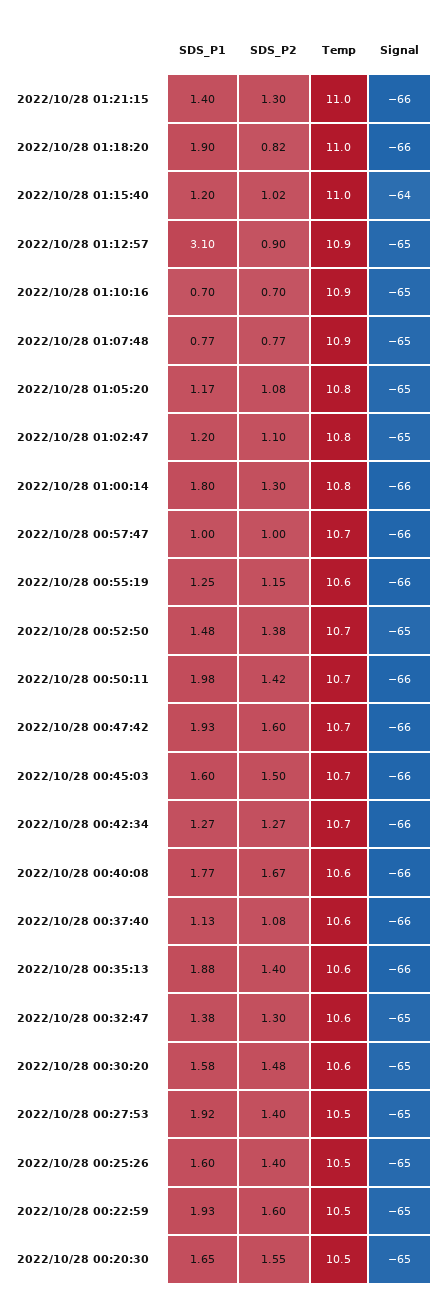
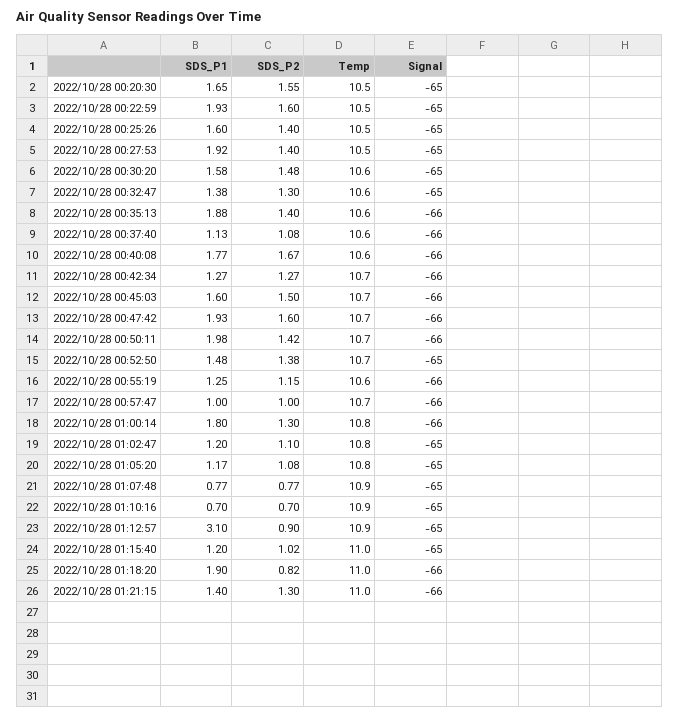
  {
    "SDS_P1": {
      "2022/10/28 01:21:15": 1.4,
      "2022/10/28 01:18:20": 1.9,
      "2022/10/28 01:15:40": 1.2,
      "2022/10/28 01:12:57": 3.1,
      "2022/10/28 01:10:16": 0.7,
      "2022/10/28 01:07:48": 0.77,
      "2022/10/28 01:05:20": 1.17,
      "2022/10/28 01:02:47": 1.2,
      "2022/10/28 01:00:14": 1.8,
      "2022/10/28 00:57:47": 1,
      "2022/10/28 00:55:19": 1.25,
      "2022/10/28 00:52:50": 1.48,
      "2022/10/28 00:50:11": 1.98,
      "2022/10/28 00:47:42": 1.93,
      "2022/10/28 00:45:03": 1.6,
      "2022/10/28 00:42:34": 1.27,
      "2022/10/28 00:40:08": 1.77,
      "2022/10/28 00:37:40": 1.13,
      "2022/10/28 00:35:13": 1.88,
      "2022/10/28 00:32:47": 1.38,
      "2022/10/28 00:30:20": 1.58,
      "2022/10/28 00:27:53": 1.92,
      "2022/10/28 00:25:26": 1.6,
      "2022/10/28 00:22:59": 1.93,
      "2022/10/28 00:20:30": 1.65
    },
    "SDS_P2": {
      "2022/10/28 01:21:15": 1.3,
      "2022/10/28 01:18:20": 0.82,
      "2022/10/28 01:15:40": 1.02,
      "2022/10/28 01:12:57": 0.9,
      "2022/10/28 01:10:16": 0.7,
      "2022/10/28 01:07:48": 0.77,
      "2022/10/28 01:05:20": 1.08,
      "2022/10/28 01:02:47": 1.1,
      "2022/10/28 01:00:14": 1.3,
      "2022/10/28 00:57:47": 1,
      "2022/10/28 00:55:19": 1.15,
      "2022/10/28 00:52:50": 1.38,
      "2022/10/28 00:50:11": 1.42,
      "2022/10/28 00:47:42": 1.6,
      "2022/10/28 00:45:03": 1.5,
      "2022/10/28 00:42:34": 1.27,
      "2022/10/28 00:40:08": 1.67,
      "2022/10/28 00:37:40": 1.08,
      "2022/10/28 00:35:13": 1.4,
      "2022/10/28 00:32:47": 1.3,
      "2022/10/28 00:30:20": 1.48,
      "2022/10/28 00:27:53": 1.4,
      "2022/10/28 00:25:26": 1.4,
      "2022/10/28 00:22:59": 1.6,
      "2022/10/28 00:20:30": 1.55
    },
    "Temp": {
      "2022/10/28 01:21:15": 11,
      "2022/10/28 01:18:20": 11,
      "2022/10/28 01:15:40": 11,
      "2022/10/28 01:12:57": 10.9,
      "2022/10/28 01:10:16": 10.9,
      "2022/10/28 01:07:48": 10.9,
      "2022/10/28 01:05:20": 10.8,
      "2022/10/28 01:02:47": 10.8,
      "2022/10/28 01:00:14": 10.8,
      "2022/10/28 00:57:47": 10.7,
      "2022/10/28 00:55:19": 10.6,
      "2022/10/28 00:52:50": 10.7,
      "2022/10/28 00:50:11": 10.7,
      "2022/10/28 00:47:42": 10.7,
      "2022/10/28 00:45:03": 10.7,
      "2022/10/28 00:42:34": 10.7,
      "2022/10/28 00:40:08": 10.6,
      "2022/10/28 00:37:40": 10.6,
      "2022/10/28 00:35:13": 10.6,
      "2022/10/28 00:32:47": 10.6,
      "2022/10/28 00:30:20": 10.6,
      "2022/10/28 00:27:53": 10.5,
      "2022/10/28 00:25:26": 10.5,
      "2022/10/28 00:22:59": 10.5,
      "2022/10/28 00:20:30": 10.5
    },
    "Signal": {
      "2022/10/28 01:21:15": -66,
      "2022/10/28 01:18:20": -66,
-     "2022/10/28 01:15:40": -64,
+     "2022/10/28 01:15:40": -65,
      "2022/10/28 01:12:57": -65,
      "2022/10/28 01:10:16": -65,
      "2022/10/28 01:07:48": -65,
      "2022/10/28 01:05:20": -65,
      "2022/10/28 01:02:47": -65,
      "2022/10/28 01:00:14": -66,
      "2022/10/28 00:57:47": -66,
      "2022/10/28 00:55:19": -66,
      "2022/10/28 00:52:50": -65,
      "2022/10/28 00:50:11": -66,
      "2022/10/28 00:47:42": -66,
      "2022/10/28 00:45:03": -66,
      "2022/10/28 00:42:34": -66,
      "2022/10/28 00:40:08": -66,
      "2022/10/28 00:37:40": -66,
      "2022/10/28 00:35:13": -66,
      "2022/10/28 00:32:47": -65,
      "2022/10/28 00:30:20": -65,
      "2022/10/28 00:27:53": -65,
      "2022/10/28 00:25:26": -65,
      "2022/10/28 00:22:59": -65,
      "2022/10/28 00:20:30": -65
    }
  }

